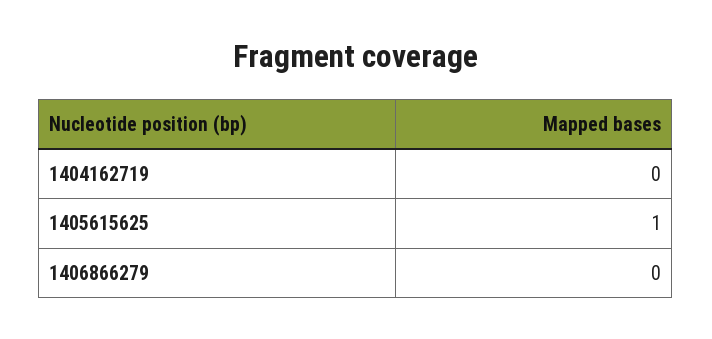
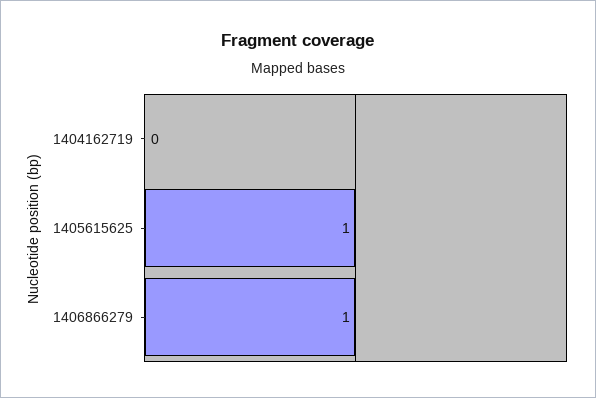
  {
    "1404162719": 0,
    "1405615625": 1,
-   "1406866279": 0
+   "1406866279": 1
  }

